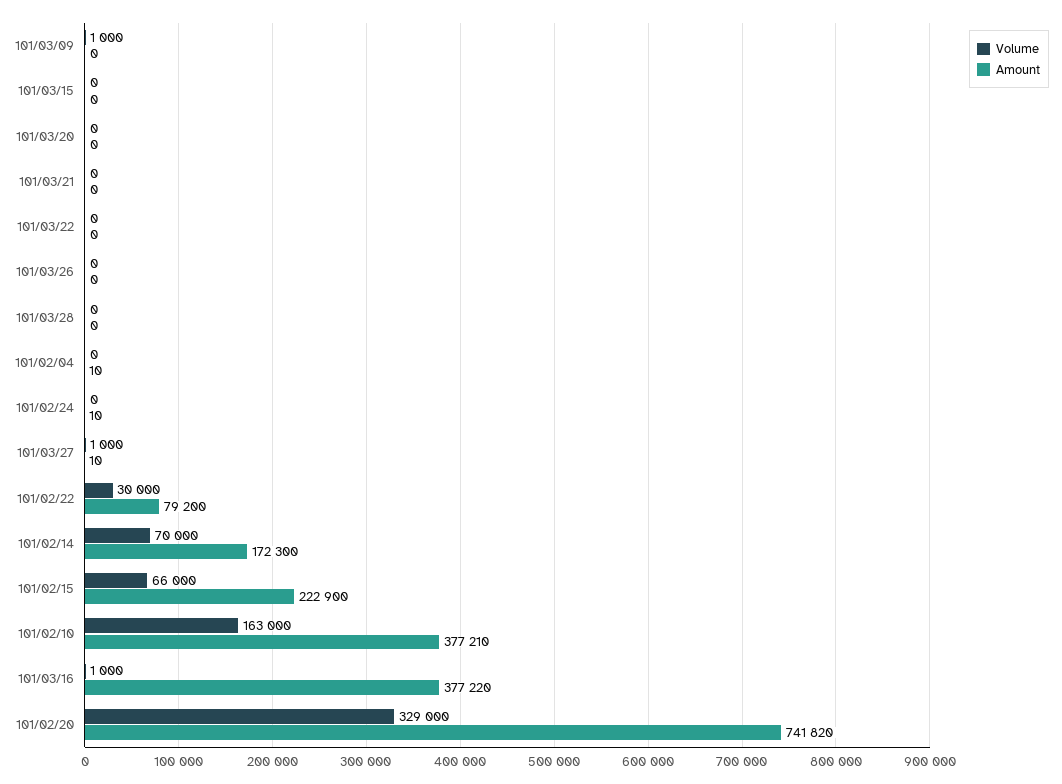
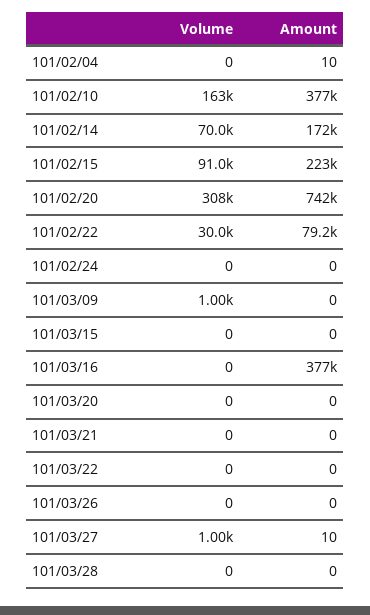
  {
    "Volume": {
      "101/03/09": 1000,
      "101/03/15": 0,
      "101/03/20": 0,
      "101/03/21": 0,
      "101/03/22": 0,
      "101/03/26": 0,
      "101/03/28": 0,
      "101/02/04": 0,
      "101/02/24": 0,
      "101/03/27": 1000,
      "101/02/22": 30000,
      "101/02/14": 70000,
-     "101/02/15": 66000,
+     "101/02/15": 91000,
      "101/02/10": 163000,
-     "101/03/16": 1000,
+     "101/03/16": 0,
-     "101/02/20": 329000
+     "101/02/20": 308000
    },
    "Amount": {
      "101/03/09": 0,
      "101/03/15": 0,
      "101/03/20": 0,
      "101/03/21": 0,
      "101/03/22": 0,
      "101/03/26": 0,
      "101/03/28": 0,
      "101/02/04": 10,
-     "101/02/24": 10,
+     "101/02/24": 0,
      "101/03/27": 10,
      "101/02/22": 79200,
      "101/02/14": 172300,
      "101/02/15": 222900,
      "101/02/10": 377210,
      "101/03/16": 377220,
      "101/02/20": 741820
    }
  }

